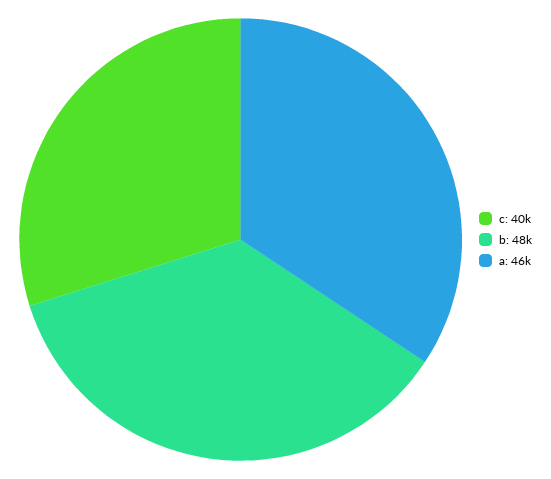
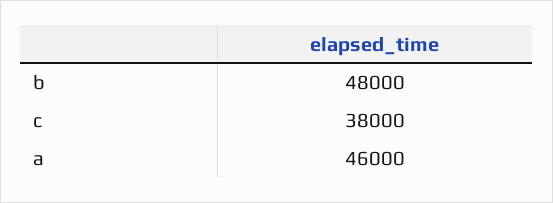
  {
-   "c": 40000,
+   "c": 38000,
    "b": 48000,
    "a": 46000
  }

